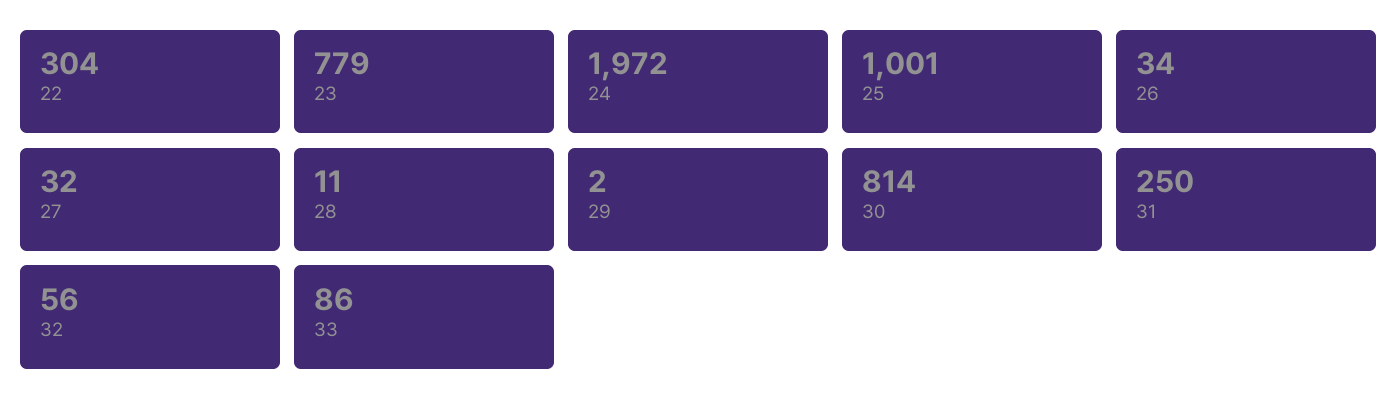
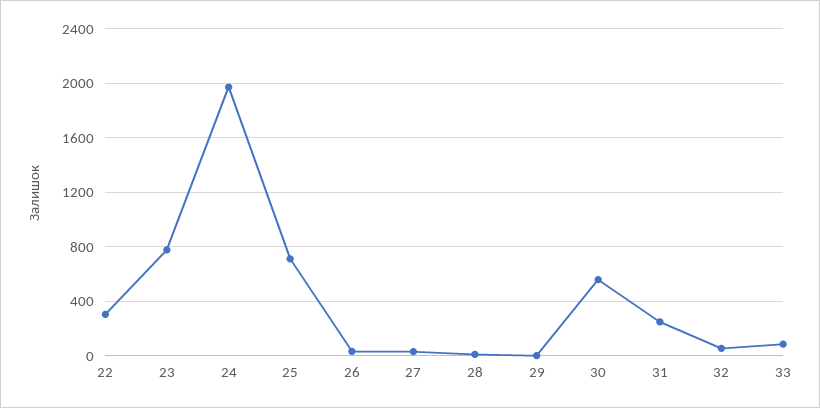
  {
    "22": 304,
    "23": 779,
    "24": 1972,
-   "25": 1001,
+   "25": 700,
    "26": 34,
    "27": 32,
    "28": 11,
    "29": 2,
-   "30": 814,
+   "30": 550,
    "31": 250,
    "32": 56,
    "33": 86
  }

